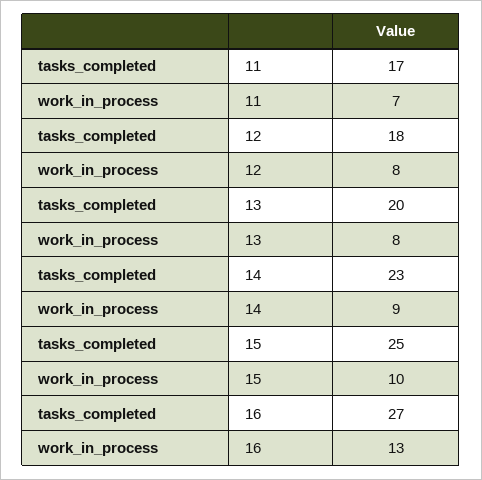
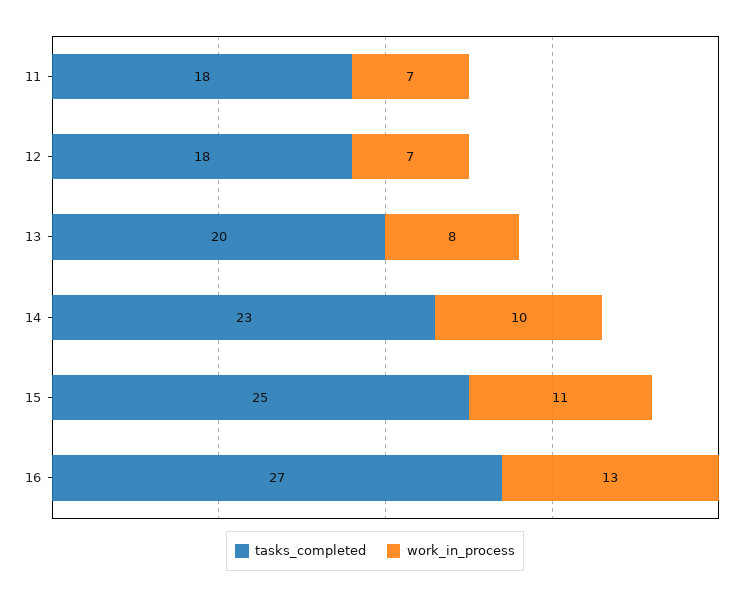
  {
    "tasks_completed": {
-     "11": 17,
+     "11": 18,
      "12": 18,
      "13": 20,
      "14": 23,
      "15": 25,
      "16": 27
    },
    "work_in_process": {
      "11": 7,
-     "12": 8,
+     "12": 7,
      "13": 8,
-     "14": 9,
+     "14": 10,
-     "15": 10,
+     "15": 11,
      "16": 13
    }
  }

